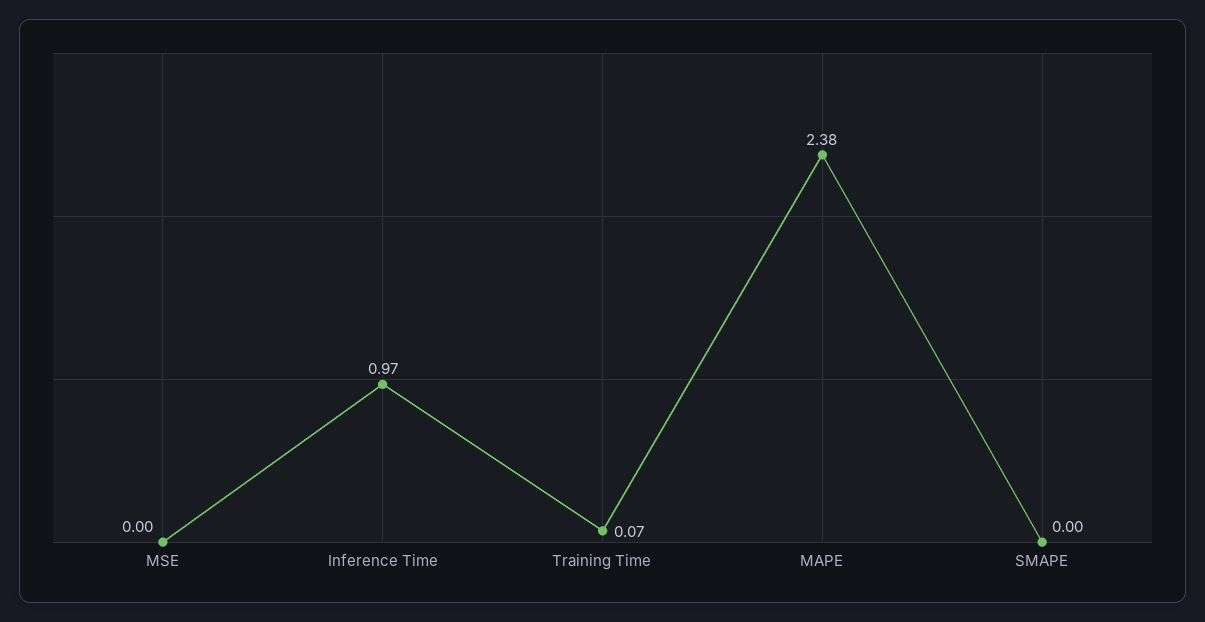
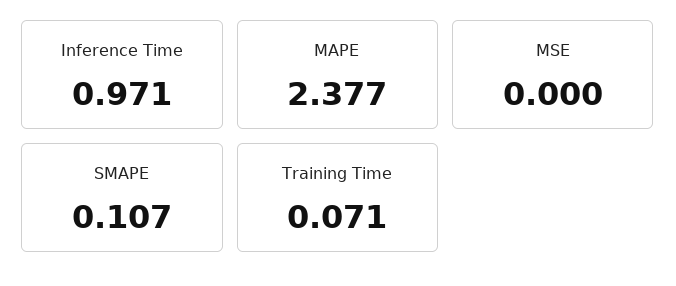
  {
    "MSE": 0,
    "Inference Time": 0.971,
    "Training Time": 0.071,
    "MAPE": 2.377,
-   "SMAPE": 0
+   "SMAPE": 0.107
  }

